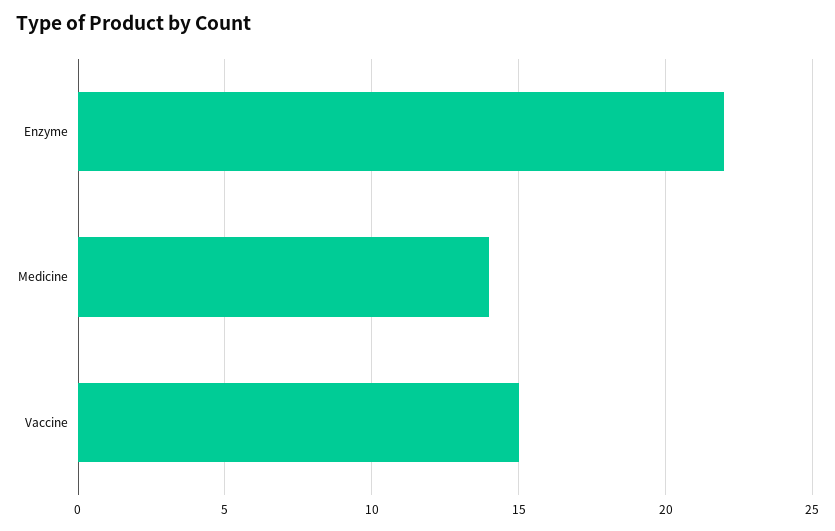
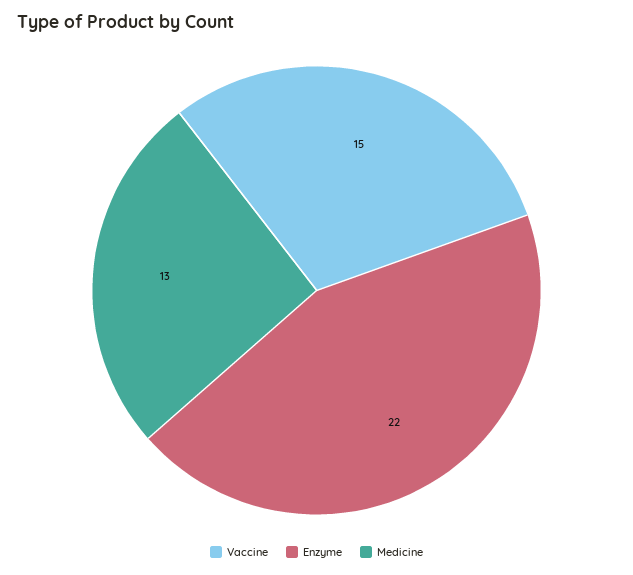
  {
    "Enzyme": 22,
-   "Medicine": 14,
+   "Medicine": 13,
    "Vaccine": 15
  }

